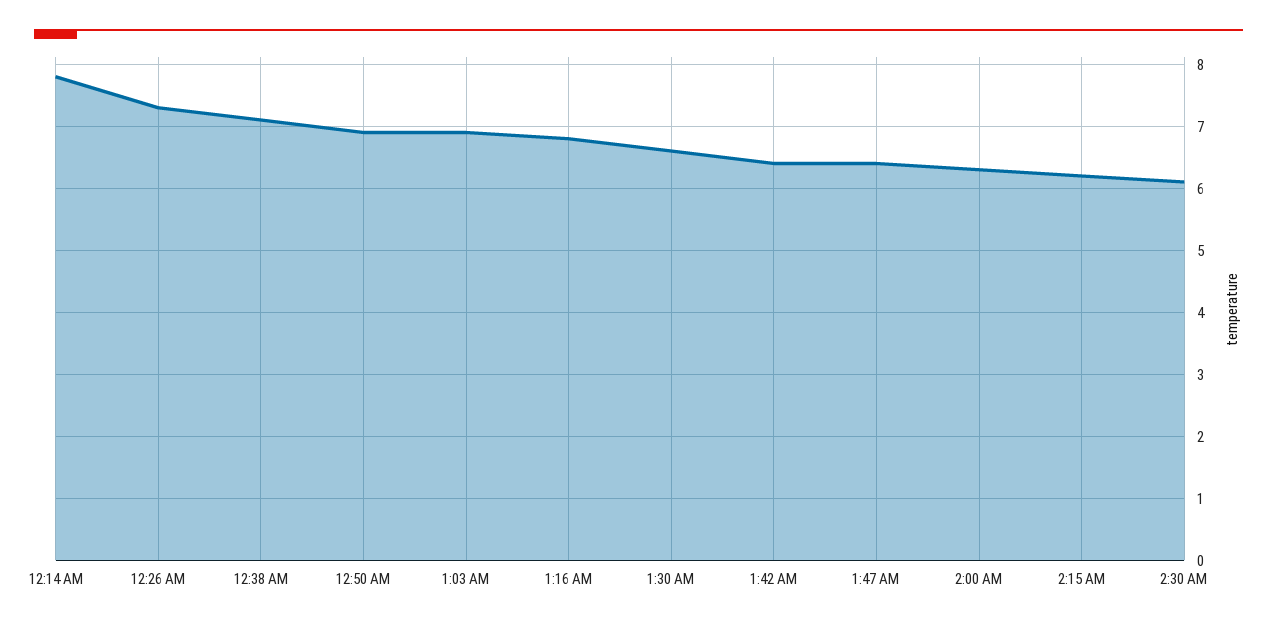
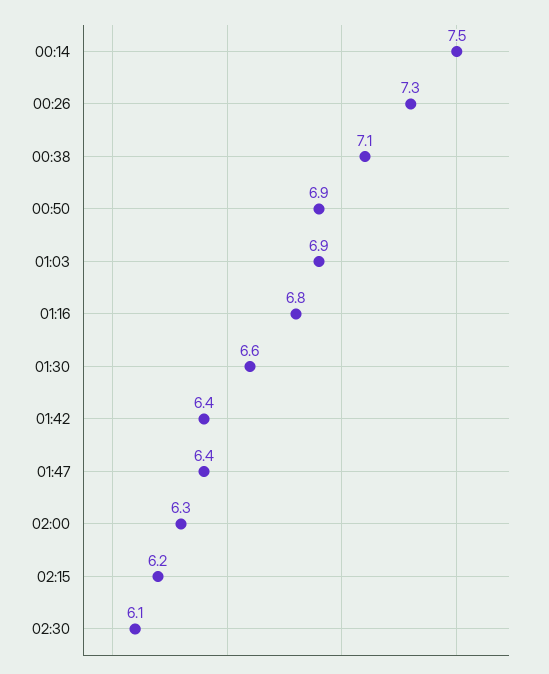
  {
-   "12:14 AM": 7.8,
+   "12:14 AM": 7.5,
    "12:26 AM": 7.3,
    "12:38 AM": 7.1,
    "12:50 AM": 6.9,
    "1:03 AM": 6.9,
    "1:16 AM": 6.8,
    "1:30 AM": 6.6,
    "1:42 AM": 6.4,
    "1:47 AM": 6.4,
    "2:00 AM": 6.3,
    "2:15 AM": 6.2,
    "2:30 AM": 6.1
  }

